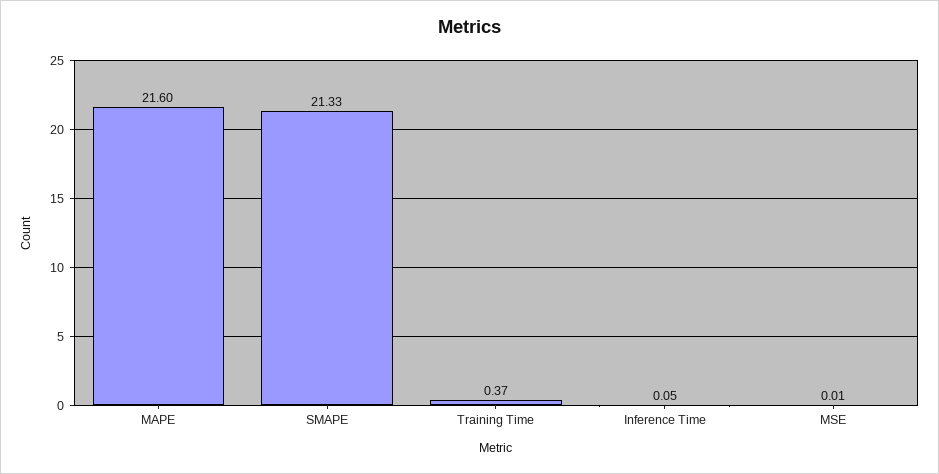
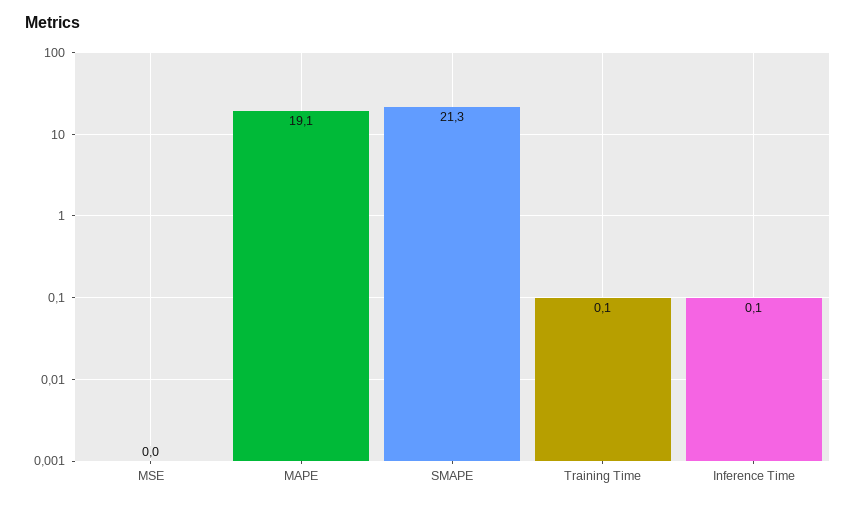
  {
-   "MAPE": 21.6,
+   "MAPE": 19.1,
    "SMAPE": 21.33,
-   "Training Time": 0.37,
+   "Training Time": 0.1,
    "Inference Time": 0.05,
    "MSE": 0.01
  }

